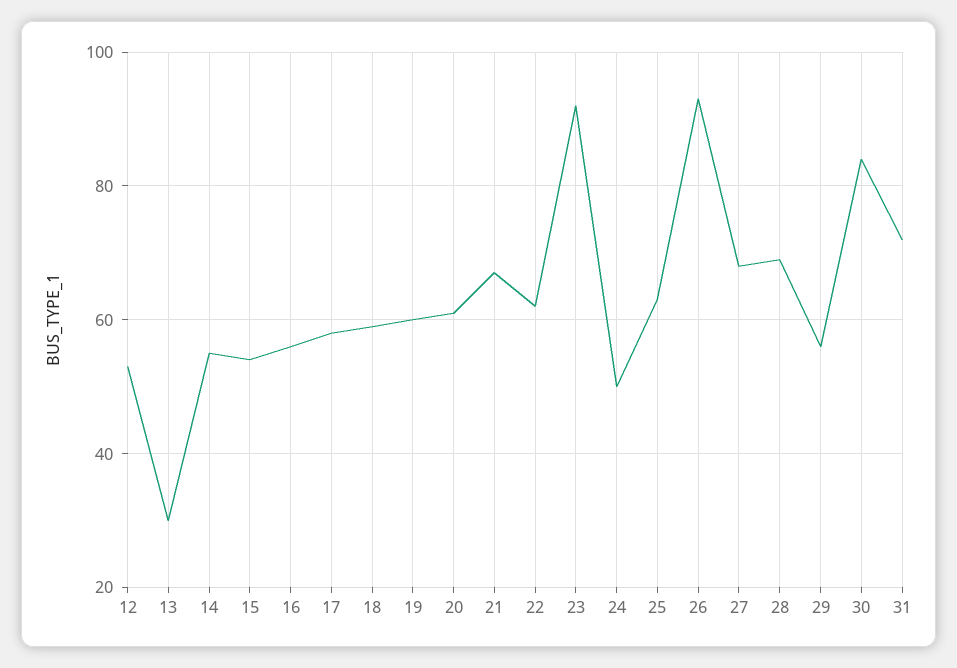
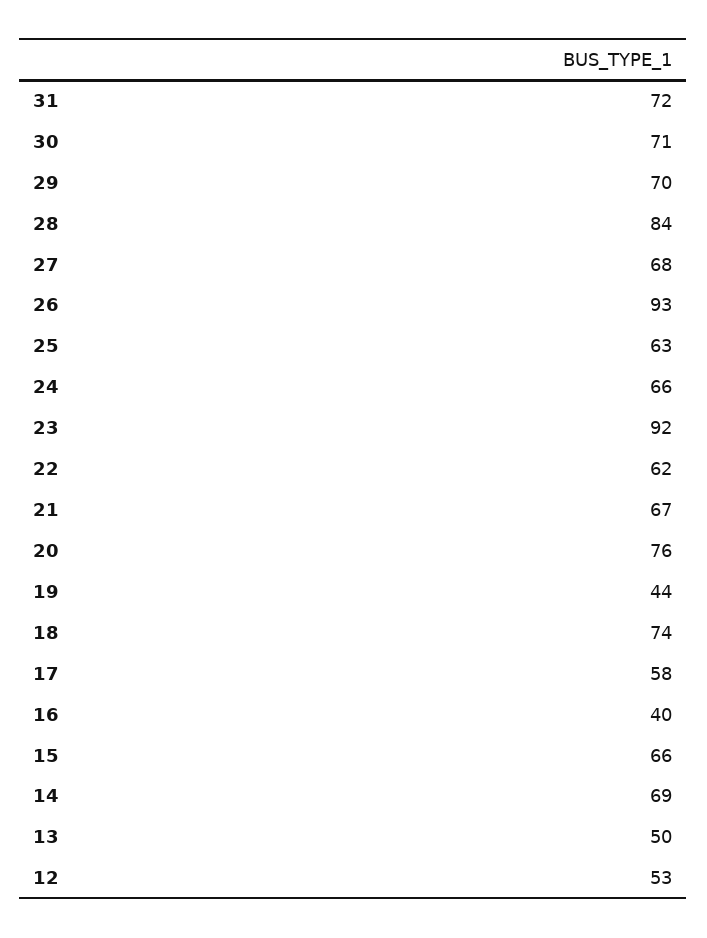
  {
    "12": 53,
-   "13": 30,
+   "13": 50,
-   "14": 55,
+   "14": 69,
-   "15": 55,
+   "15": 66,
-   "16": 55,
+   "16": 40,
    "17": 58,
-   "18": 60,
+   "18": 74,
-   "19": 60,
+   "19": 44,
-   "20": 60,
+   "20": 76,
    "21": 67,
    "22": 62,
    "23": 92,
-   "24": 50,
+   "24": 66,
    "25": 63,
    "26": 93,
    "27": 68,
-   "28": 70,
+   "28": 84,
-   "29": 55,
+   "29": 70,
-   "30": 85,
+   "30": 71,
    "31": 72
  }

